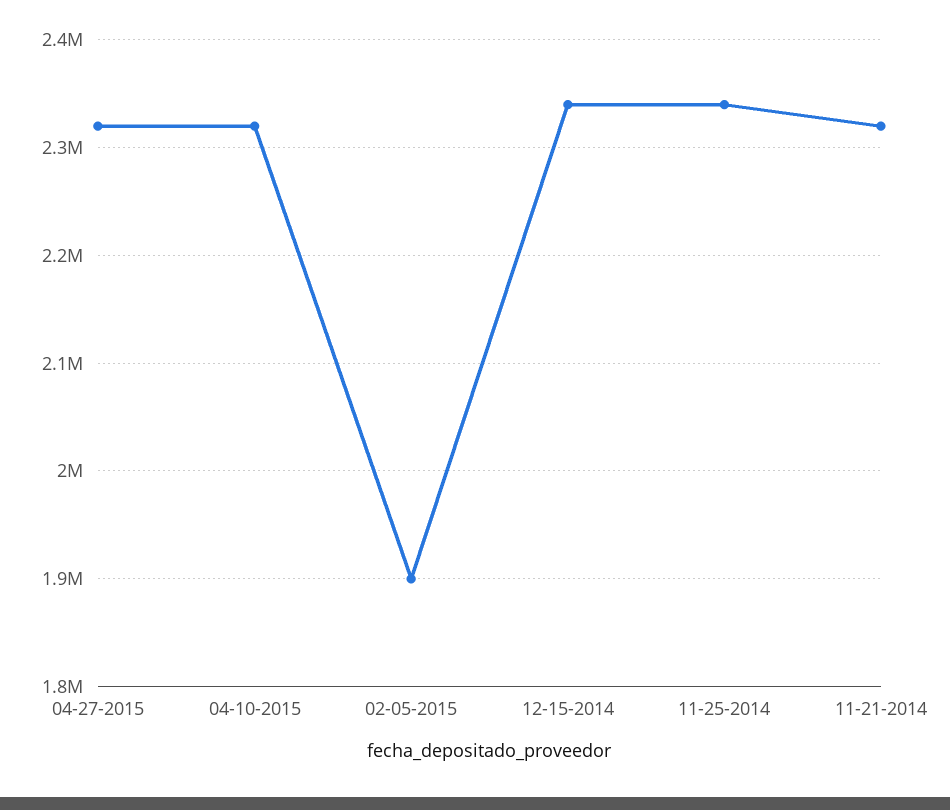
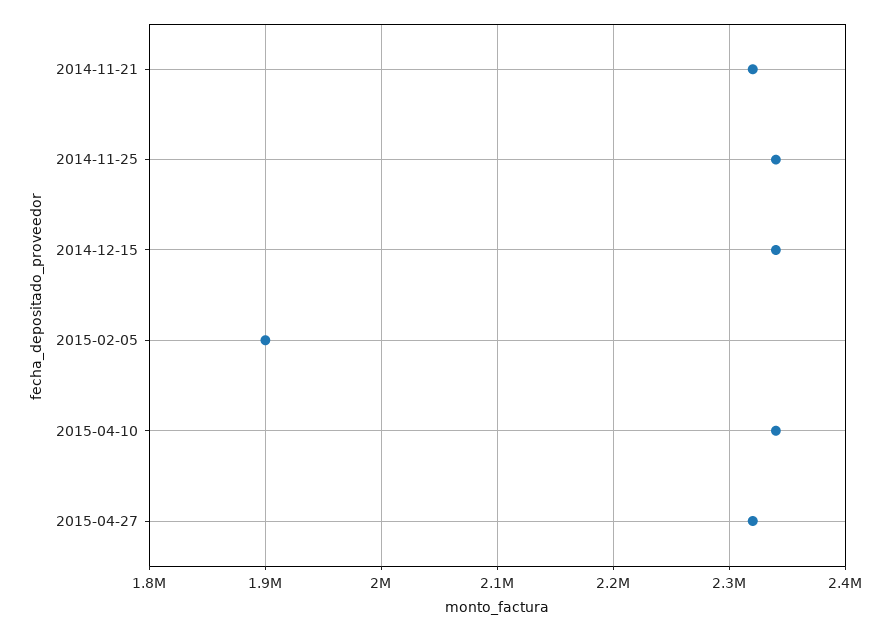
  {
    "04-27-2015": 2320000,
-   "04-10-2015": 2320000,
+   "04-10-2015": 2340000,
    "02-05-2015": 1900000,
    "12-15-2014": 2340000,
    "11-25-2014": 2340000,
    "11-21-2014": 2320000
  }

